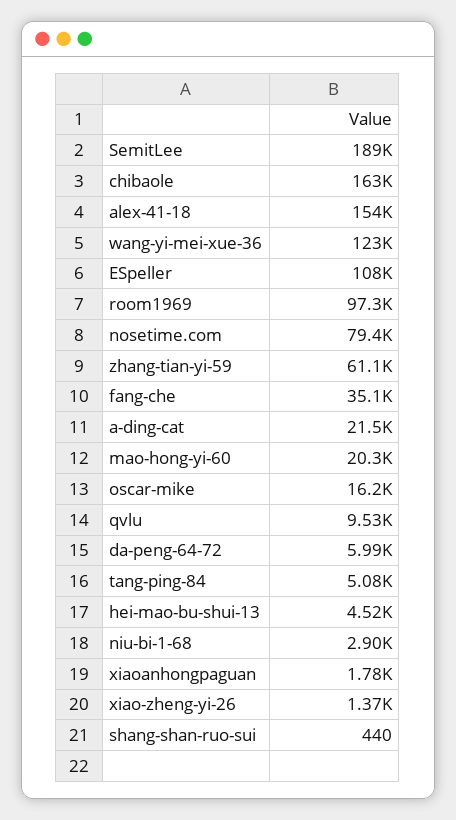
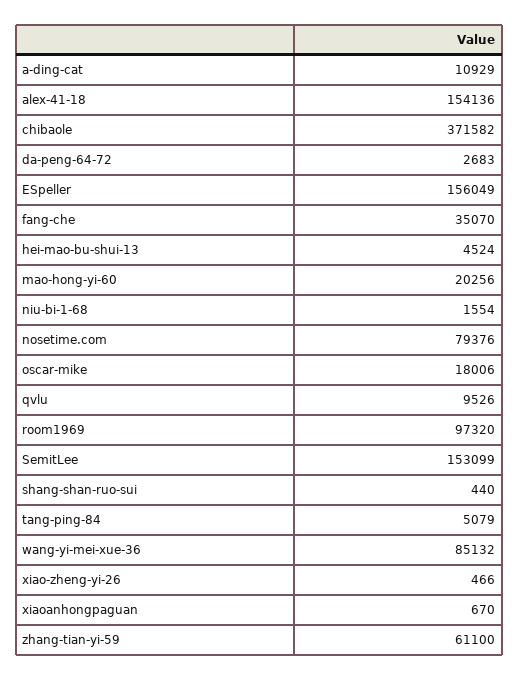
  {
-   "SemitLee": 189000,
+   "SemitLee": 153099,
-   "chibaole": 163000,
+   "chibaole": 371582,
    "alex-41-18": 154136,
-   "wang-yi-mei-xue-36": 123000,
+   "wang-yi-mei-xue-36": 85132,
-   "ESpeller": 108000,
+   "ESpeller": 156049,
    "room1969": 97320,
    "nosetime.com": 79376,
    "zhang-tian-yi-59": 61100,
    "fang-che": 35070,
-   "a-ding-cat": 21500,
+   "a-ding-cat": 10929,
    "mao-hong-yi-60": 20256,
-   "oscar-mike": 16200,
+   "oscar-mike": 18006,
    "qvlu": 9526,
-   "da-peng-64-72": 5990,
+   "da-peng-64-72": 2683,
    "tang-ping-84": 5079,
    "hei-mao-bu-shui-13": 4524,
-   "niu-bi-1-68": 2900,
+   "niu-bi-1-68": 1554,
-   "xiaoanhongpaguan": 1780,
+   "xiaoanhongpaguan": 670,
-   "xiao-zheng-yi-26": 1370,
+   "xiao-zheng-yi-26": 466,
    "shang-shan-ruo-sui": 440
  }

